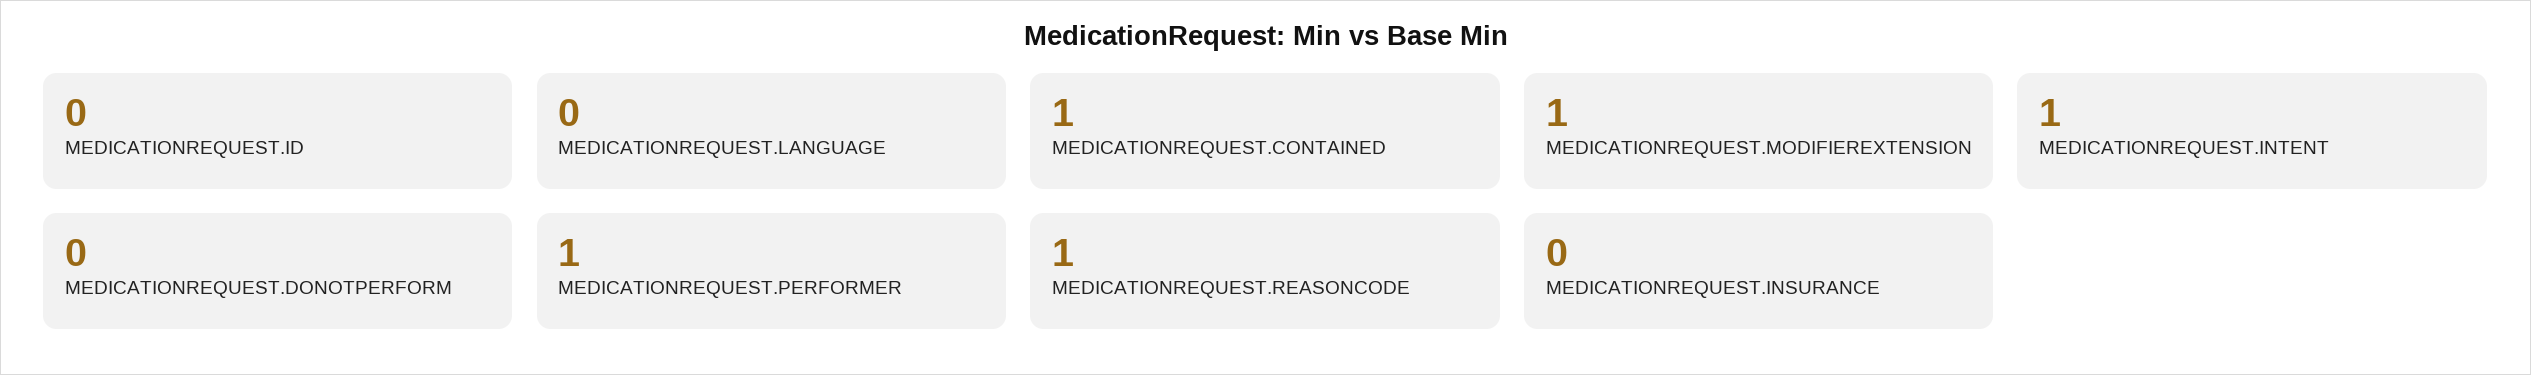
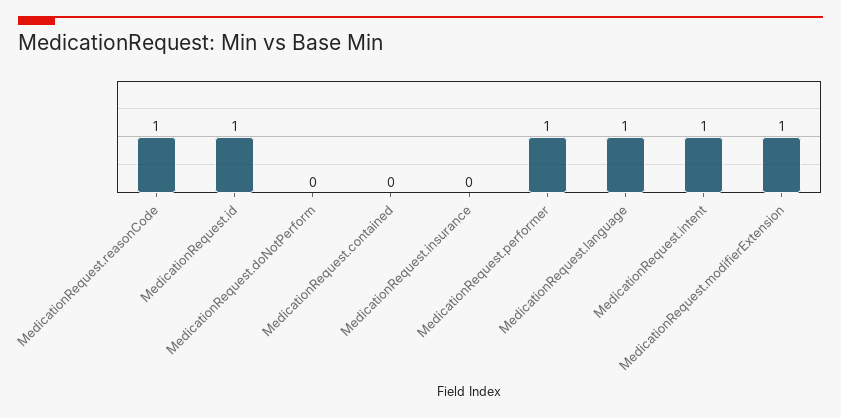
  {
-   "MEDICATIONREQUEST.ID": 0,
+   "MEDICATIONREQUEST.ID": 1,
-   "MEDICATIONREQUEST.LANGUAGE": 0,
+   "MEDICATIONREQUEST.LANGUAGE": 1,
-   "MEDICATIONREQUEST.CONTAINED": 1,
+   "MEDICATIONREQUEST.CONTAINED": 0,
    "MEDICATIONREQUEST.MODIFIEREXTENSION": 1,
    "MEDICATIONREQUEST.INTENT": 1,
    "MEDICATIONREQUEST.DONOTPERFORM": 0,
    "MEDICATIONREQUEST.PERFORMER": 1,
    "MEDICATIONREQUEST.REASONCODE": 1,
    "MEDICATIONREQUEST.INSURANCE": 0
  }

